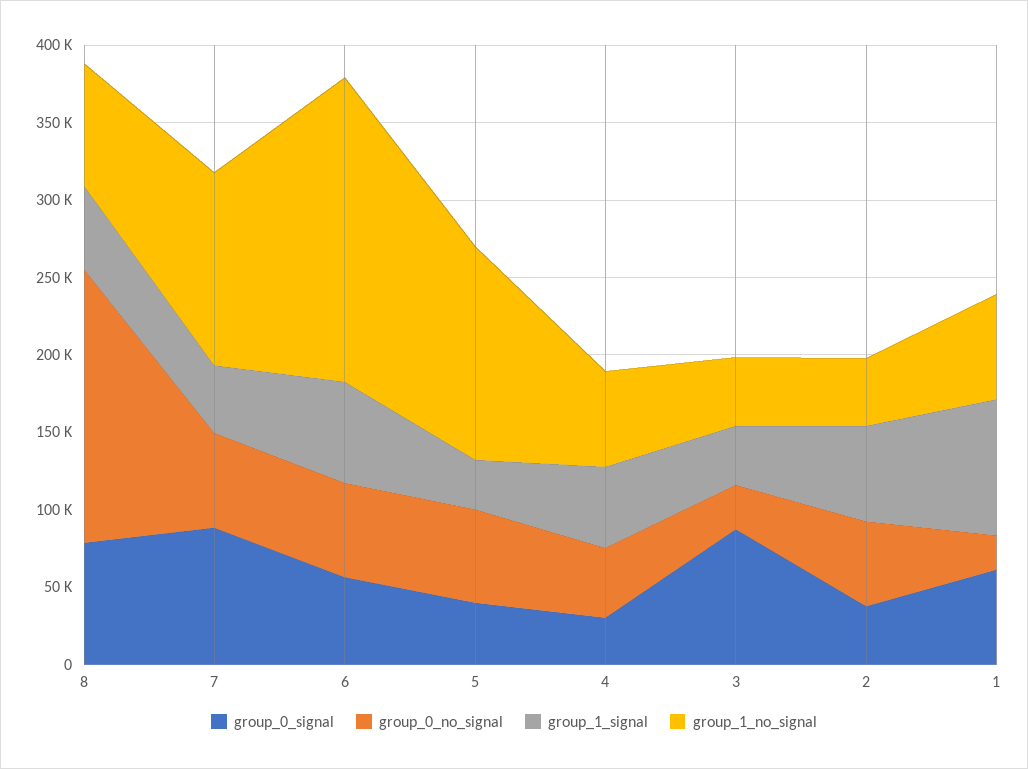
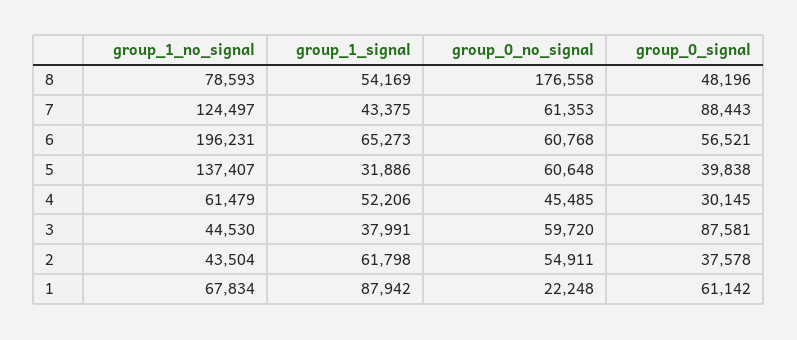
  {
    "group_0_signal": {
-     "8": 80000,
+     "8": 48196,
      "7": 88443,
      "6": 56521,
      "5": 39838,
      "4": 30145,
      "3": 87581,
      "2": 37578,
      "1": 61142
    },
    "group_0_no_signal": {
      "8": 176558,
      "7": 61353,
      "6": 60768,
      "5": 60648,
      "4": 45485,
-     "3": 30000,
+     "3": 59720,
      "2": 54911,
      "1": 22248
    },
    "group_1_signal": {
      "8": 54169,
      "7": 43375,
      "6": 65273,
      "5": 31886,
      "4": 52206,
      "3": 37991,
      "2": 61798,
      "1": 87942
    },
    "group_1_no_signal": {
      "8": 78593,
      "7": 124497,
      "6": 196231,
      "5": 137407,
      "4": 61479,
      "3": 44530,
      "2": 43504,
      "1": 67834
    }
  }

